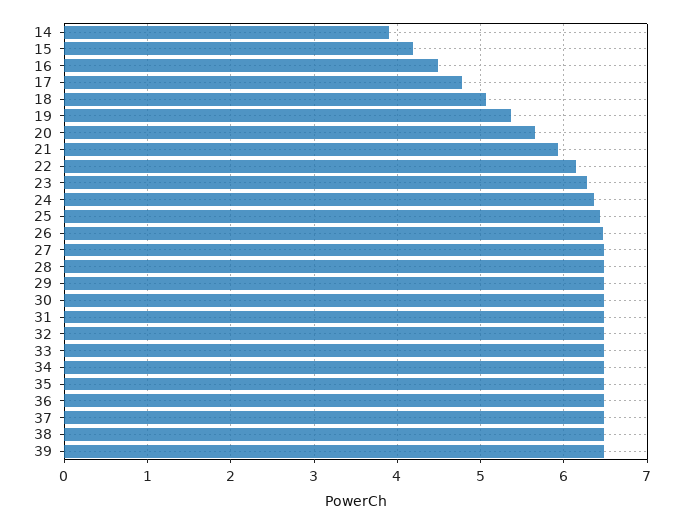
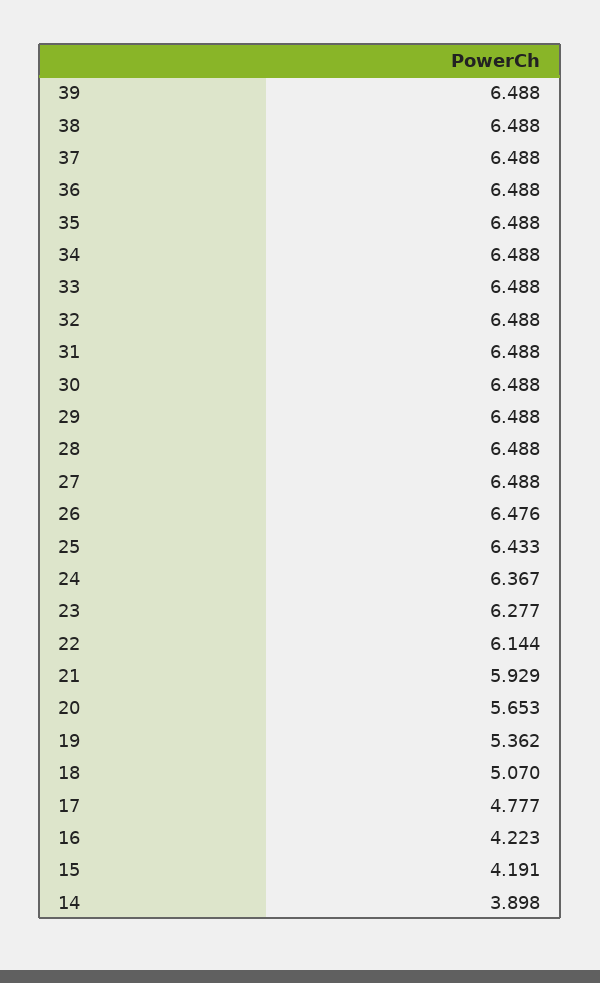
  {
    "14": 3.898,
    "15": 4.191,
-   "16": 4.5,
+   "16": 4.223,
    "17": 4.777,
    "18": 5.07,
    "19": 5.362,
    "20": 5.653,
    "21": 5.929,
    "22": 6.144,
    "23": 6.277,
    "24": 6.367,
    "25": 6.433,
    "26": 6.476,
    "27": 6.488,
    "28": 6.488,
    "29": 6.488,
    "30": 6.488,
    "31": 6.488,
    "32": 6.488,
    "33": 6.488,
    "34": 6.488,
    "35": 6.488,
    "36": 6.488,
    "37": 6.488,
    "38": 6.488,
    "39": 6.488
  }

